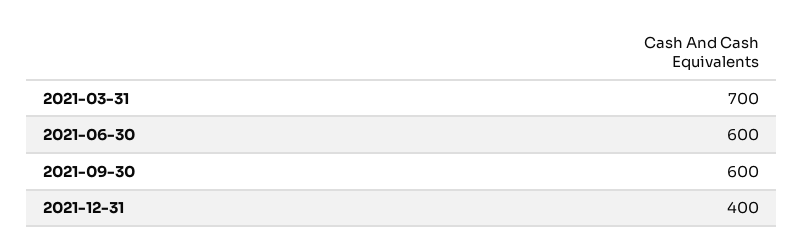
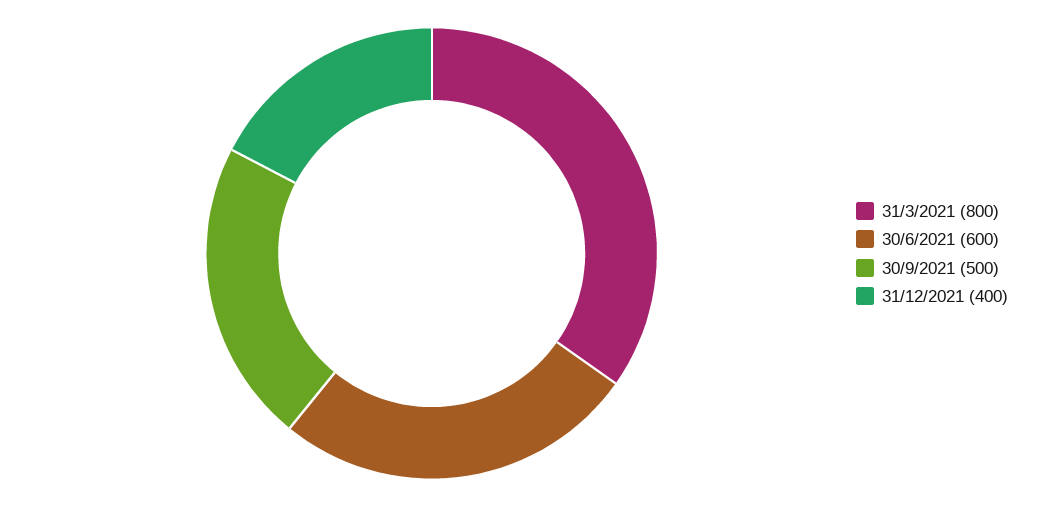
  {
-   "2021-03-31": 700,
+   "2021-03-31": 800,
    "2021-06-30": 600,
-   "2021-09-30": 600,
+   "2021-09-30": 500,
    "2021-12-31": 400
  }

